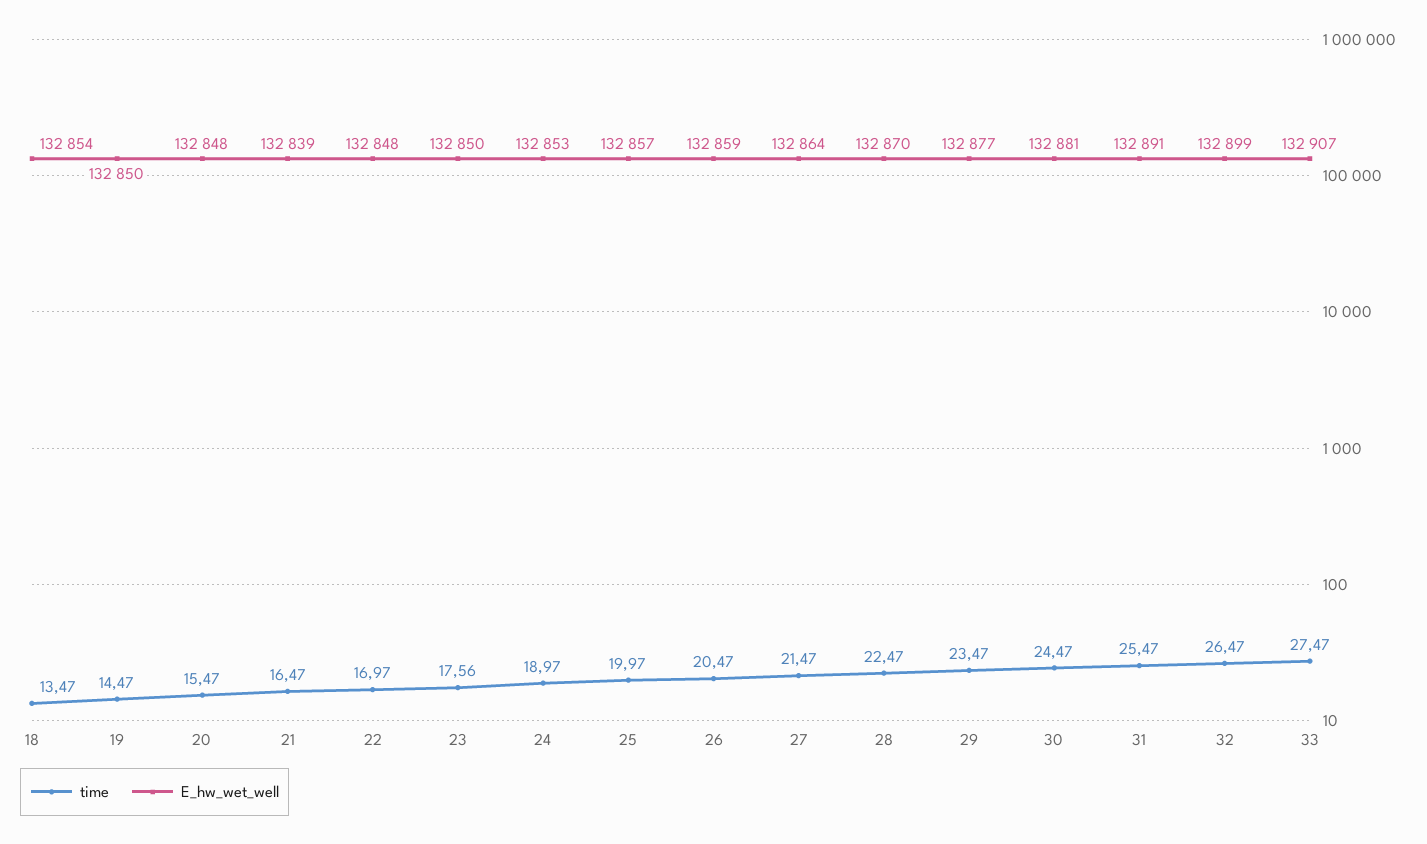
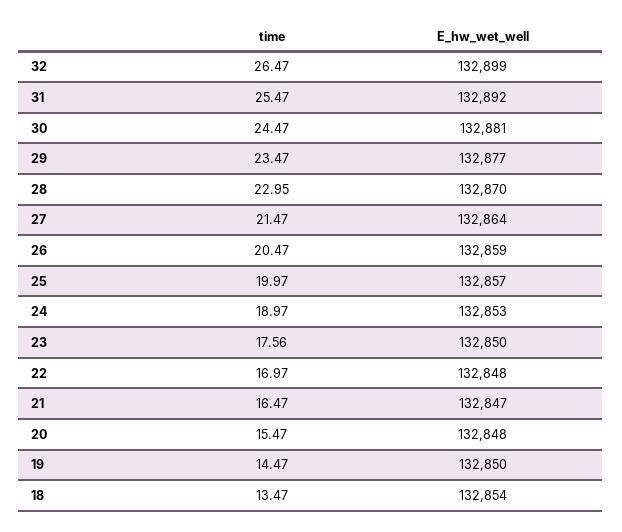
  {
    "time": {
      "18": 13.47,
      "19": 14.47,
      "20": 15.47,
      "21": 16.47,
      "22": 16.97,
      "23": 17.56,
      "24": 18.97,
      "25": 19.97,
      "26": 20.47,
      "27": 21.47,
-     "28": 22.47,
+     "28": 22.95,
      "29": 23.47,
      "30": 24.47,
      "31": 25.47,
-     "32": 26.47,
+     "32": 26.47
-     "33": 27.47
    },
    "E_hw_wet_well": {
      "18": 132854,
      "19": 132850,
      "20": 132848,
-     "21": 132839,
+     "21": 132847,
      "22": 132848,
      "23": 132850,
      "24": 132853,
      "25": 132857,
      "26": 132859,
      "27": 132864,
      "28": 132870,
      "29": 132877,
      "30": 132881,
-     "31": 132891,
+     "31": 132892,
-     "32": 132899,
+     "32": 132899
-     "33": 132907
    }
  }

